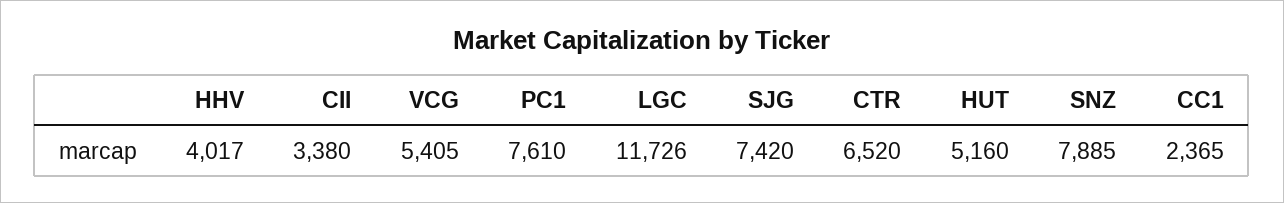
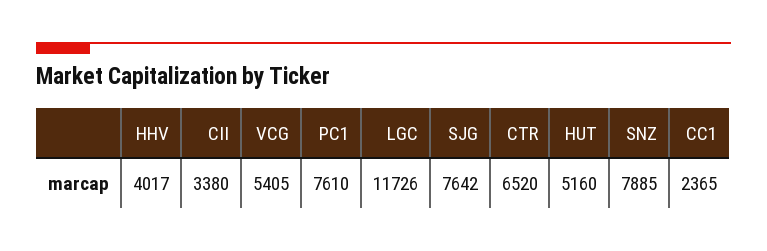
  {
    "HHV": 4017,
    "CII": 3380,
    "VCG": 5405,
    "PC1": 7610,
    "LGC": 11726,
-   "SJG": 7420,
+   "SJG": 7642,
    "CTR": 6520,
    "HUT": 5160,
    "SNZ": 7885,
    "CC1": 2365
  }

